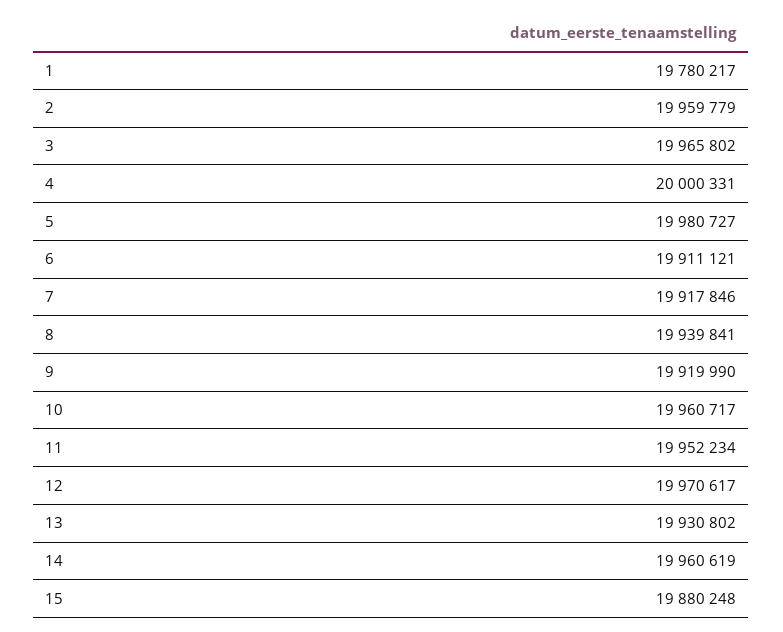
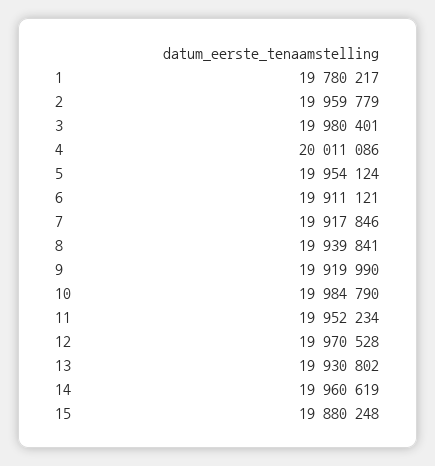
  {
    "1": 19780217,
    "2": 19959779,
-   "3": 19965802,
+   "3": 19980401,
-   "4": 20000331,
+   "4": 20011086,
-   "5": 19980727,
+   "5": 19954124,
    "6": 19911121,
    "7": 19917846,
    "8": 19939841,
    "9": 19919990,
-   "10": 19960717,
+   "10": 19984790,
    "11": 19952234,
-   "12": 19970617,
+   "12": 19970528,
    "13": 19930802,
    "14": 19960619,
    "15": 19880248
  }

